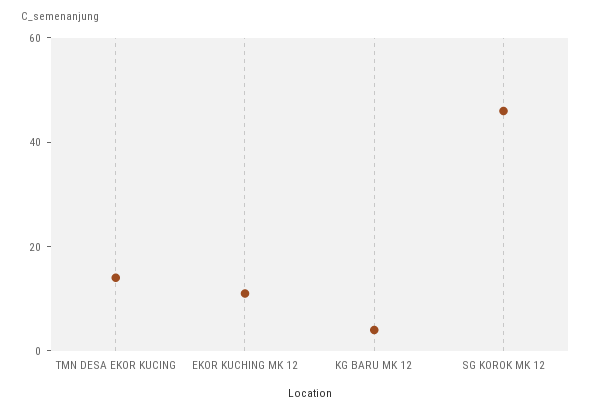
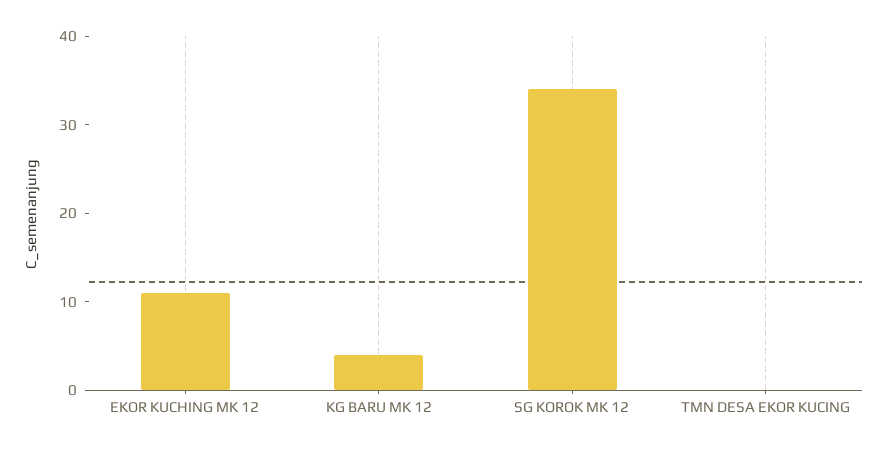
  {
-   "TMN DESA EKOR KUCING": 15,
+   "TMN DESA EKOR KUCING": 0,
    "EKOR KUCHING MK 12": 11,
    "KG BARU MK 12": 4,
-   "SG KOROK MK 12": 45
+   "SG KOROK MK 12": 34
  }

